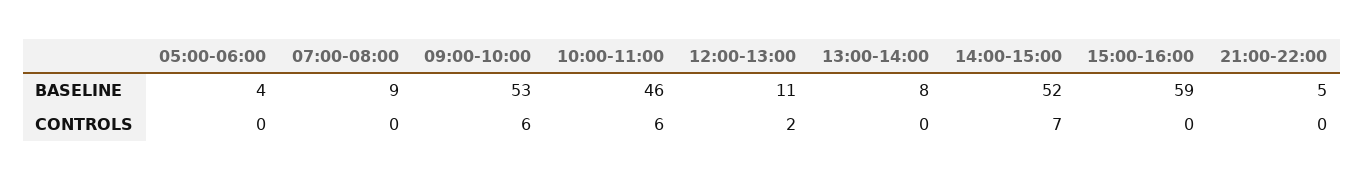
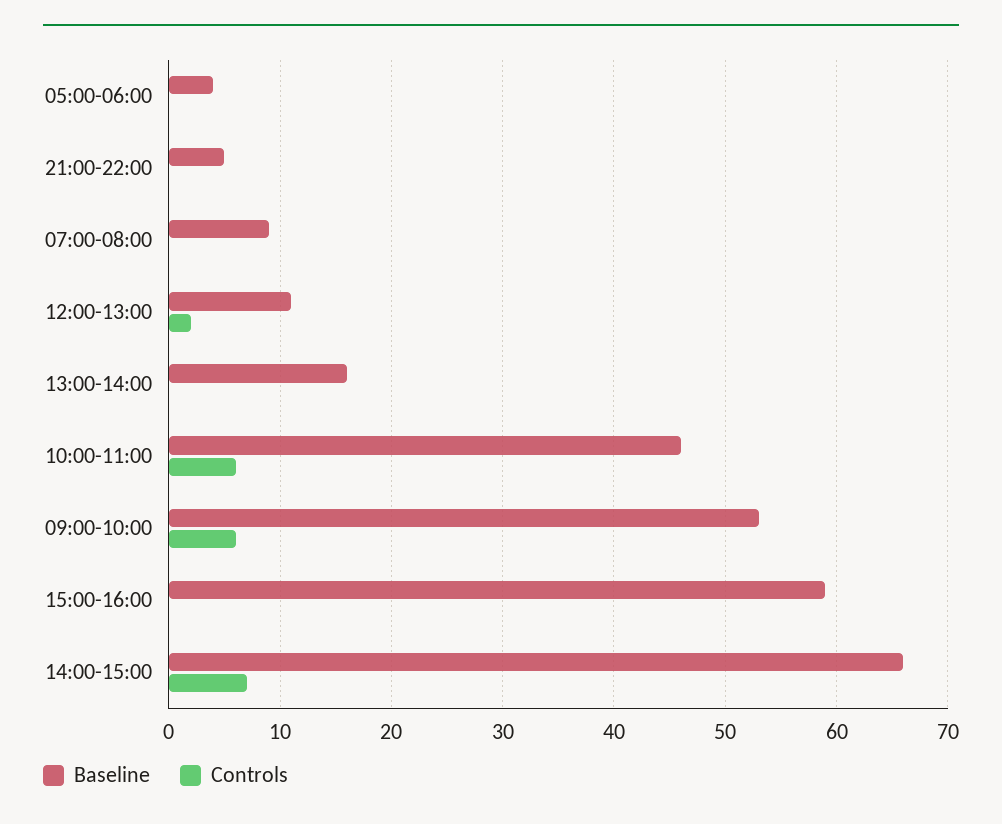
  {
    "BASELINE": {
      "05:00-06:00": 4,
      "07:00-08:00": 9,
      "09:00-10:00": 53,
      "10:00-11:00": 46,
      "12:00-13:00": 11,
-     "13:00-14:00": 8,
+     "13:00-14:00": 16,
-     "14:00-15:00": 52,
+     "14:00-15:00": 66,
      "15:00-16:00": 59,
      "21:00-22:00": 5
    },
    "CONTROLS": {
      "05:00-06:00": 0,
      "07:00-08:00": 0,
      "09:00-10:00": 6,
      "10:00-11:00": 6,
      "12:00-13:00": 2,
      "13:00-14:00": 0,
      "14:00-15:00": 7,
      "15:00-16:00": 0,
      "21:00-22:00": 0
    }
  }

